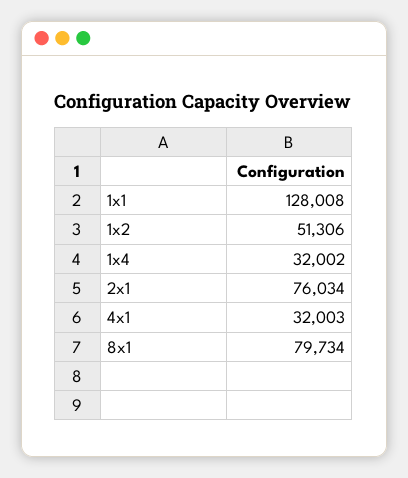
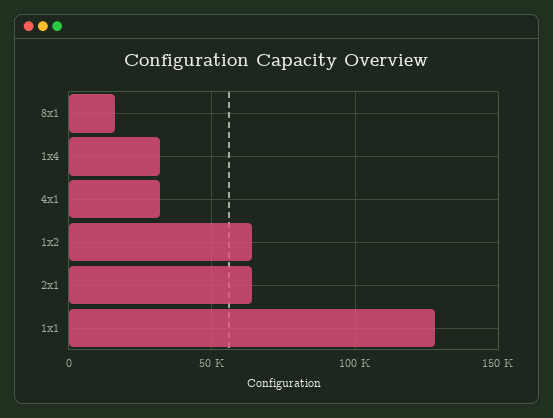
  {
    "1x1": 128008,
-   "1x2": 51306,
+   "1x2": 65000,
    "1x4": 32002,
-   "2x1": 76034,
+   "2x1": 65000,
    "4x1": 32003,
-   "8x1": 79734
+   "8x1": 15000
  }

